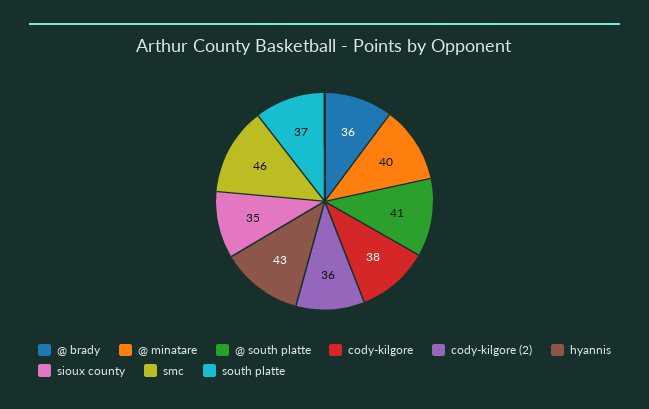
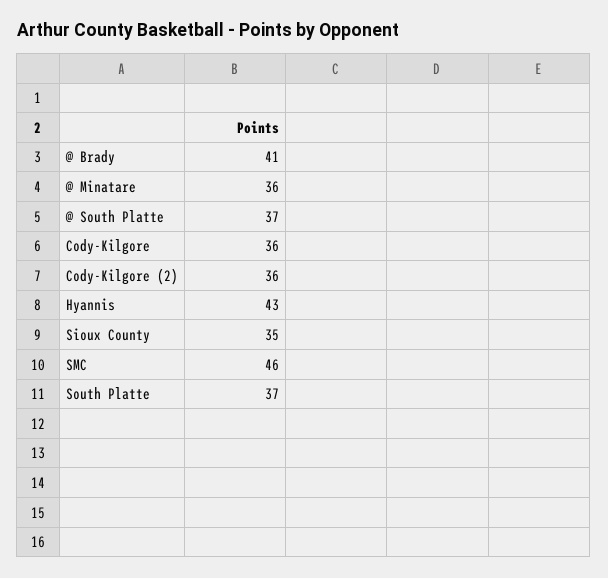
  {
-   "@ brady": 36,
+   "@ brady": 41,
-   "@ minatare": 40,
+   "@ minatare": 36,
-   "@ south platte": 41,
+   "@ south platte": 37,
-   "cody-kilgore": 38,
+   "cody-kilgore": 36,
    "cody-kilgore (2)": 36,
    "hyannis": 43,
    "sioux county": 35,
    "smc": 46,
    "south platte": 37
  }

